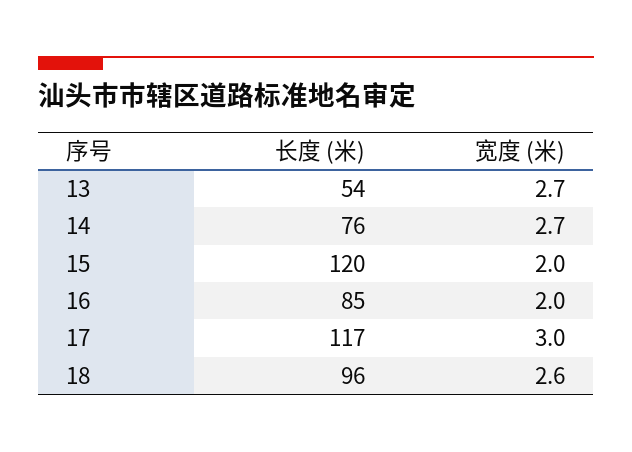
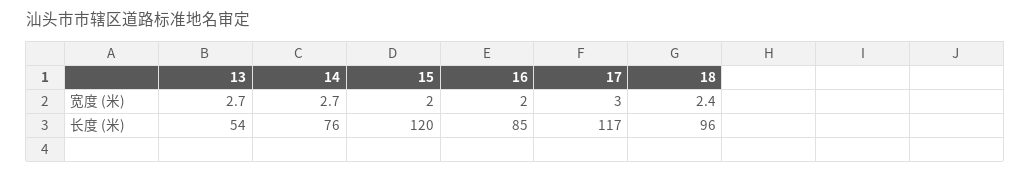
  {
    "长度 (米)": {
      "13": 54,
      "14": 76,
      "15": 120,
      "16": 85,
      "17": 117,
      "18": 96
    },
    "宽度 (米)": {
      "13": 2.7,
      "14": 2.7,
      "15": 2,
      "16": 2,
      "17": 3,
-     "18": 2.6
+     "18": 2.4
    }
  }

